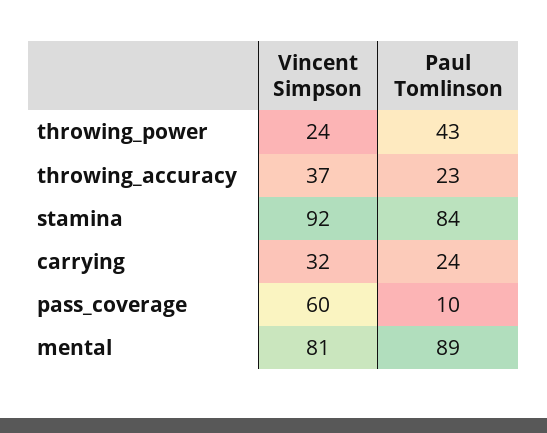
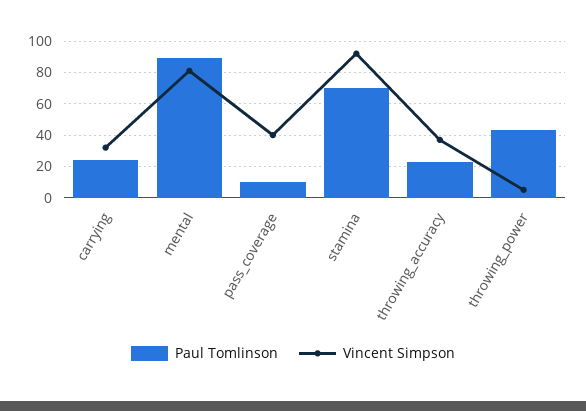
  {
    "Vincent Simpson": {
-     "throwing_power": 24,
+     "throwing_power": 5,
      "throwing_accuracy": 37,
      "stamina": 92,
      "carrying": 32,
-     "pass_coverage": 60,
+     "pass_coverage": 40,
      "mental": 81
    },
    "Paul Tomlinson": {
      "throwing_power": 43,
      "throwing_accuracy": 23,
-     "stamina": 84,
+     "stamina": 70,
      "carrying": 24,
      "pass_coverage": 10,
      "mental": 89
    }
  }

